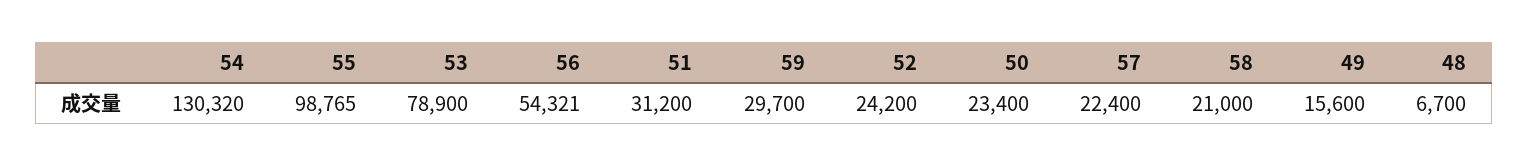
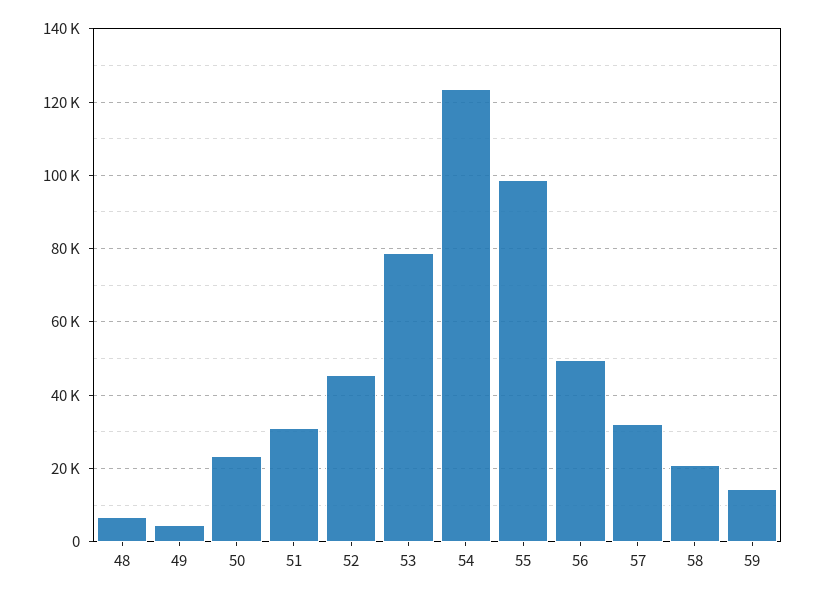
  {
-   "54": 130320,
+   "54": 124000,
    "55": 98765,
    "53": 78900,
-   "56": 54321,
+   "56": 50000,
    "51": 31200,
-   "59": 29700,
+   "59": 14000,
-   "52": 24200,
+   "52": 46000,
    "50": 23400,
-   "57": 22400,
+   "57": 32000,
    "58": 21000,
-   "49": 15600,
+   "49": 4000,
    "48": 6700
  }

